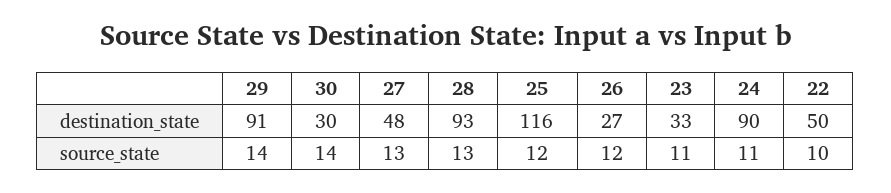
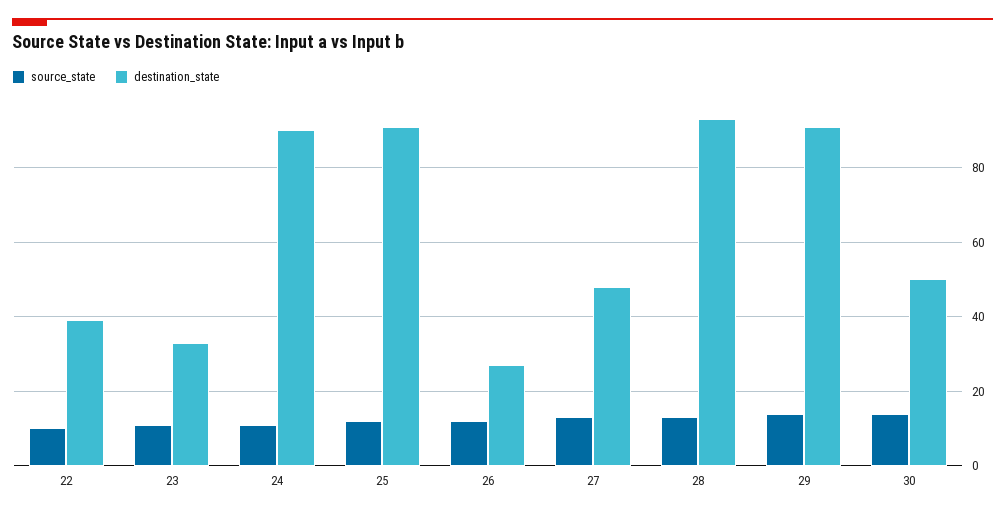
  {
    "destination_state": {
      "29": 91,
-     "30": 30,
+     "30": 50,
      "27": 48,
      "28": 93,
-     "25": 116,
+     "25": 90,
      "26": 27,
      "23": 33,
      "24": 90,
-     "22": 50
+     "22": 40
    },
    "source_state": {
      "29": 14,
      "30": 14,
      "27": 13,
      "28": 13,
      "25": 12,
      "26": 12,
      "23": 11,
      "24": 11,
      "22": 10
    }
  }

